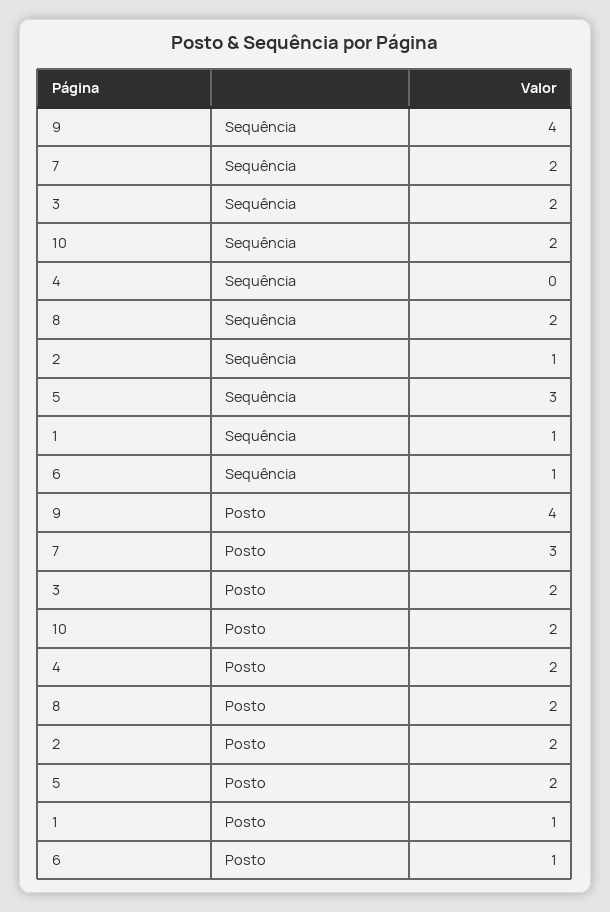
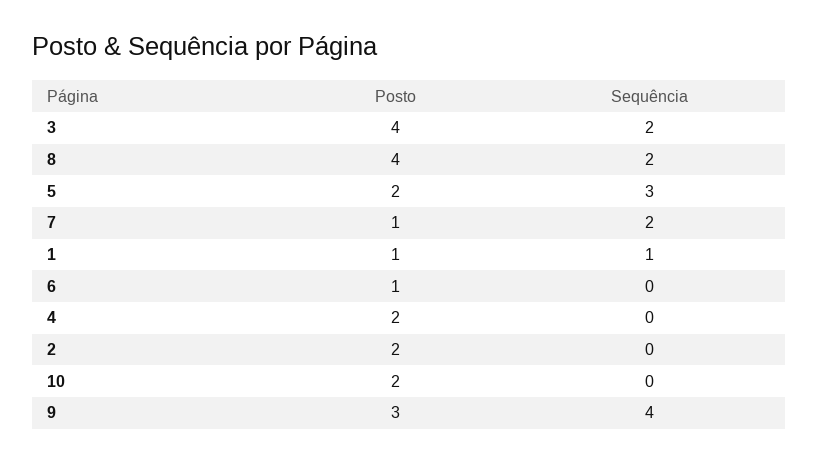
  {
    "9": {
      "Sequência": 4,
-     "Posto": 4
+     "Posto": 3
    },
    "7": {
      "Sequência": 2,
-     "Posto": 3
+     "Posto": 1
    },
    "3": {
      "Sequência": 2,
-     "Posto": 2
+     "Posto": 4
    },
    "10": {
-     "Sequência": 2,
+     "Sequência": 0,
      "Posto": 2
    },
    "4": {
      "Sequência": 0,
      "Posto": 2
    },
    "8": {
      "Sequência": 2,
-     "Posto": 2
+     "Posto": 4
    },
    "2": {
-     "Sequência": 1,
+     "Sequência": 0,
      "Posto": 2
    },
    "5": {
      "Sequência": 3,
      "Posto": 2
    },
    "1": {
      "Sequência": 1,
      "Posto": 1
    },
    "6": {
-     "Sequência": 1,
+     "Sequência": 0,
      "Posto": 1
    }
  }

